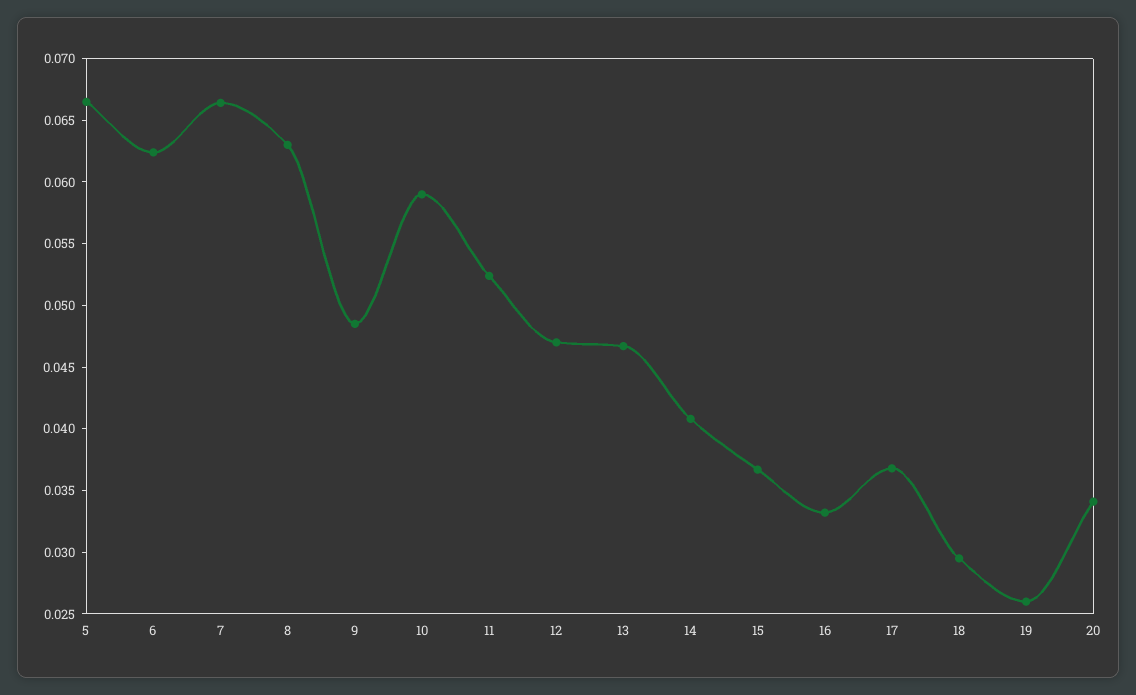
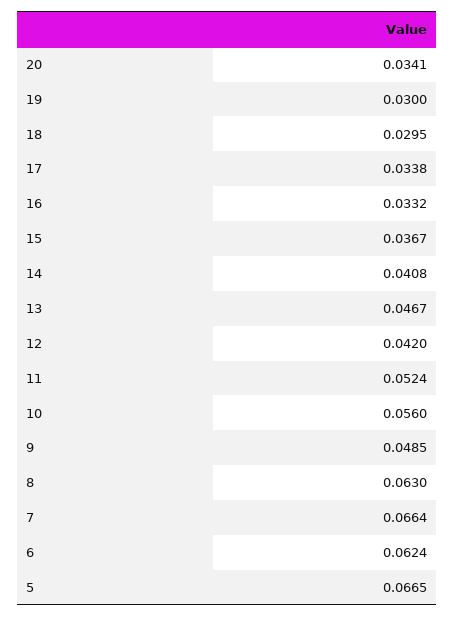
  {
    "5": 0.0665,
    "6": 0.0624,
    "7": 0.0664,
    "8": 0.063,
    "9": 0.0485,
-   "10": 0.059,
+   "10": 0.056,
    "11": 0.0524,
-   "12": 0.047,
+   "12": 0.042,
    "13": 0.0467,
    "14": 0.0408,
    "15": 0.0367,
    "16": 0.0332,
-   "17": 0.037,
+   "17": 0.0338,
    "18": 0.0295,
-   "19": 0.026,
+   "19": 0.03,
    "20": 0.0341
  }

